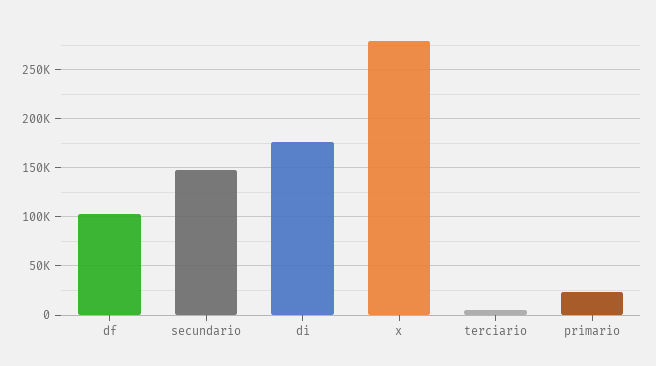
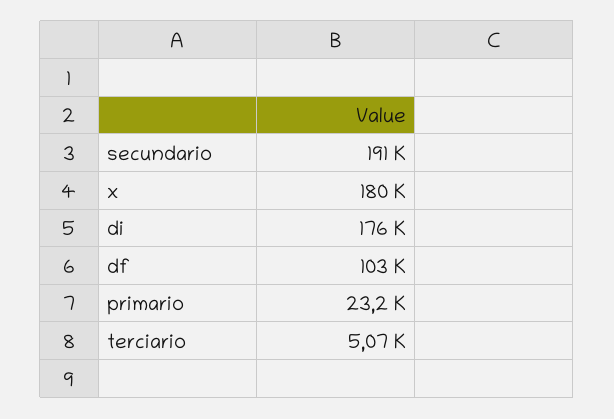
  {
    "df": 103000,
-   "secundario": 150000,
+   "secundario": 191000,
    "di": 176000,
-   "x": 280000,
+   "x": 180000,
    "terciario": 5070,
    "primario": 23200
  }

